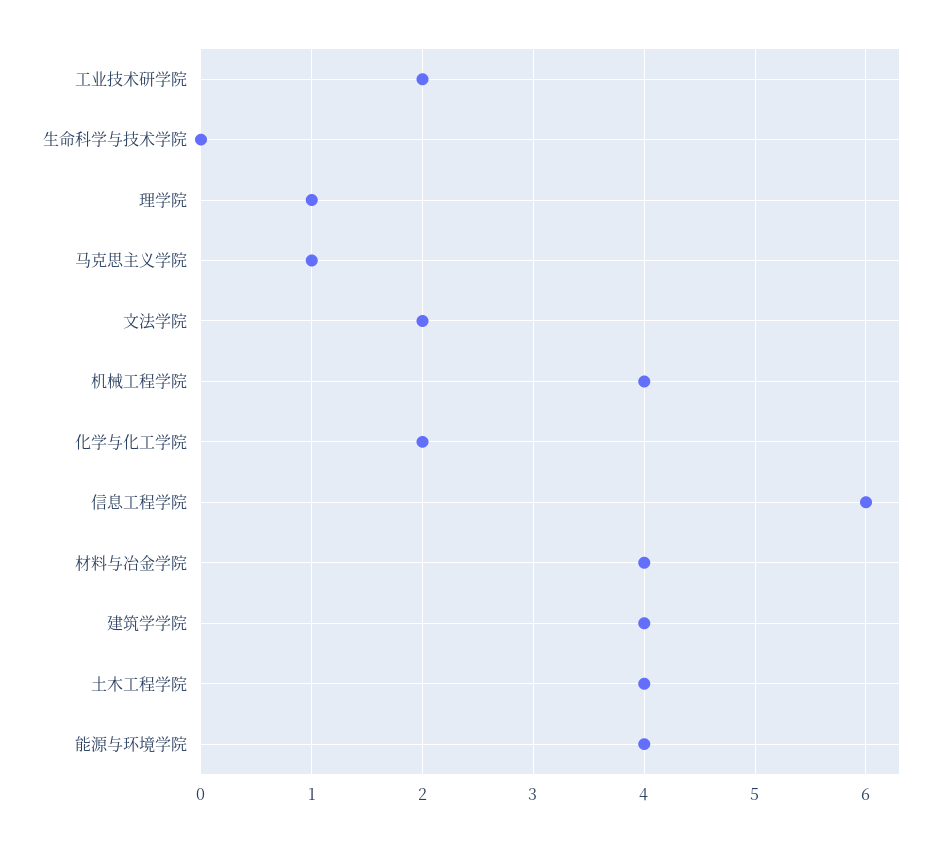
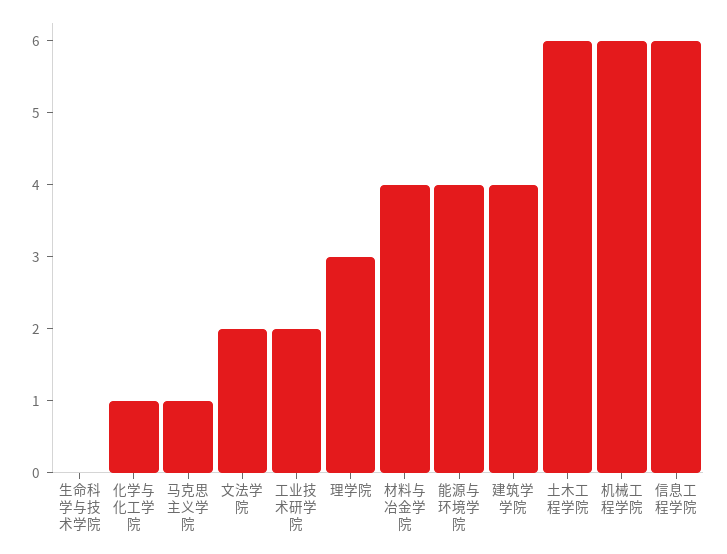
  {
    "工业技术研学院": 2,
    "生命科学与技术学院": 0,
-   "理学院": 1,
+   "理学院": 3,
    "马克思主义学院": 1,
    "文法学院": 2,
-   "机械工程学院": 4,
+   "机械工程学院": 6,
-   "化学与化工学院": 2,
+   "化学与化工学院": 1,
    "信息工程学院": 6,
    "材料与冶金学院": 4,
    "建筑学学院": 4,
-   "土木工程学院": 4,
+   "土木工程学院": 6,
    "能源与环境学院": 4
  }

